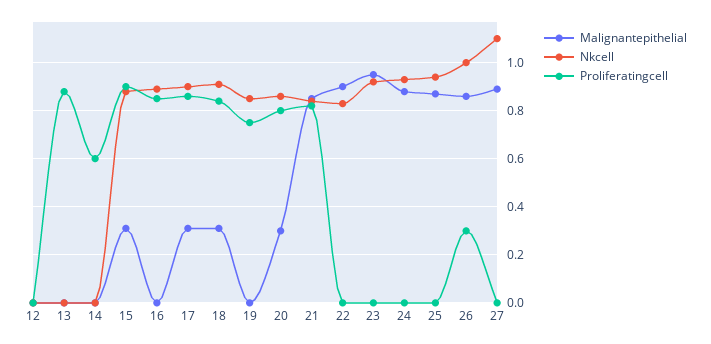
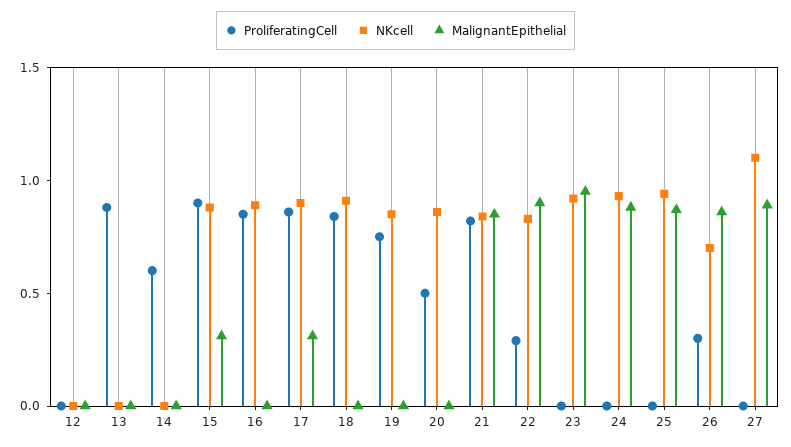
  {
    "Malignantepithelial": {
      "12": 0,
      "13": 0,
      "14": 0,
      "15": 0.3,
      "16": 0,
      "17": 0.3,
-     "18": 0.3,
+     "18": 0,
      "19": 0,
-     "20": 0.3,
+     "20": 0,
      "21": 0.85,
      "22": 0.9,
      "23": 0.95,
      "24": 0.9,
      "25": 0.85,
      "26": 0.85,
      "27": 0.9
    },
    "Nkcell": {
      "12": 0,
      "13": 0,
      "14": 0,
      "15": 0.9,
      "16": 0.9,
      "17": 0.9,
      "18": 0.9,
      "19": 0.85,
      "20": 0.85,
      "21": 0.85,
      "22": 0.85,
      "23": 0.9,
      "24": 0.95,
      "25": 0.95,
-     "26": 1,
+     "26": 0.7,
      "27": 1.1
    },
    "Proliferatingcell": {
      "12": 0,
      "13": 0.9,
      "14": 0.6,
      "15": 0.9,
      "16": 0.85,
      "17": 0.85,
      "18": 0.85,
      "19": 0.75,
-     "20": 0.8,
+     "20": 0.5,
      "21": 0.8,
-     "22": 0,
+     "22": 0.3,
      "23": 0,
      "24": 0,
      "25": 0,
      "26": 0.3,
      "27": 0
    }
  }

